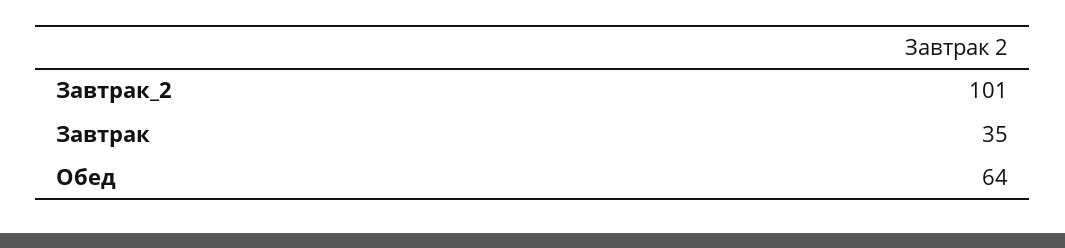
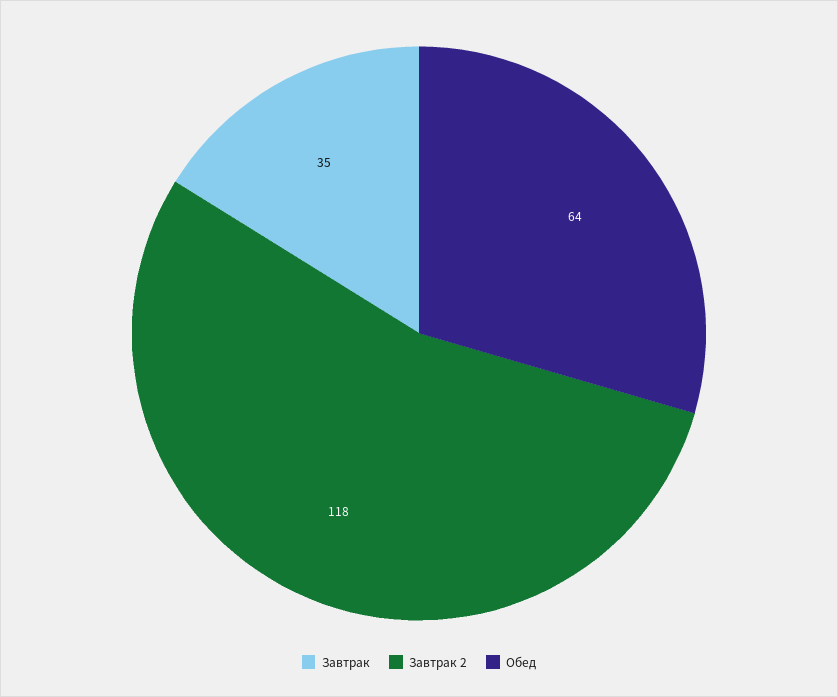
  {
-   "Завтрак_2": 101,
+   "Завтрак_2": 118,
    "Завтрак": 35,
    "Обед": 64
  }

